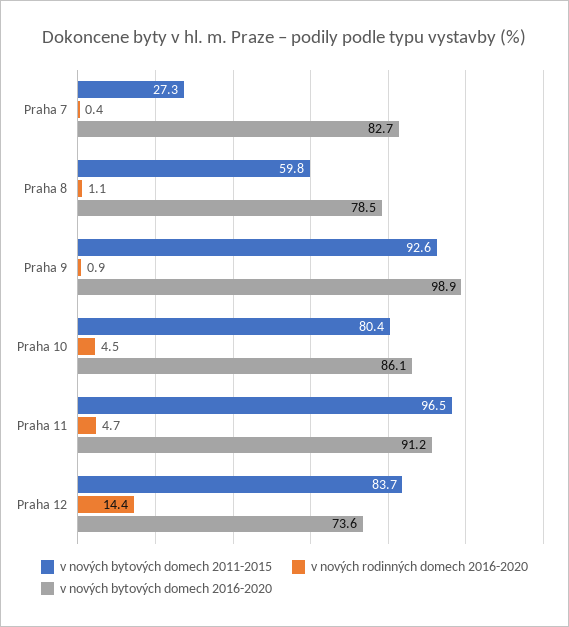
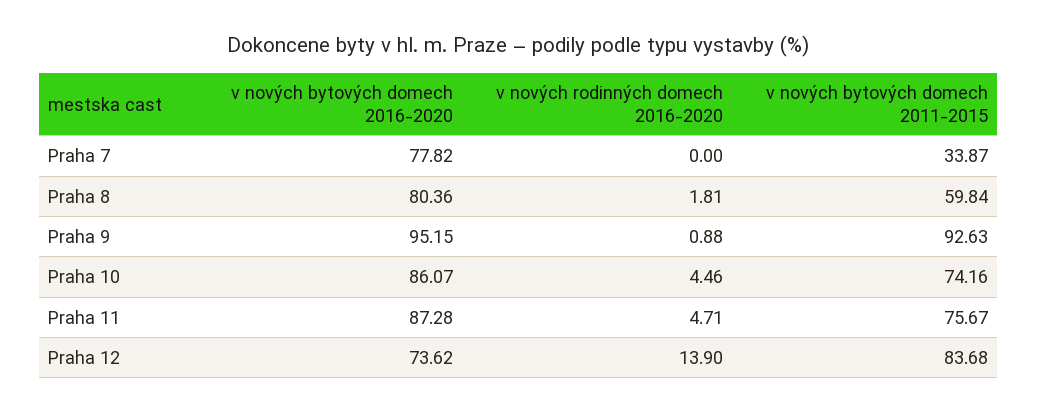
  {
    "v nových bytových domech 2011-2015": {
-     "Praha 7": 27.3,
+     "Praha 7": 33.87,
      "Praha 8": 59.84,
      "Praha 9": 92.63,
-     "Praha 10": 80.4,
+     "Praha 10": 74.16,
-     "Praha 11": 96.5,
+     "Praha 11": 75.67,
      "Praha 12": 83.68
    },
    "v nových rodinných domech 2016-2020": {
-     "Praha 7": 0.4,
+     "Praha 7": 0,
-     "Praha 8": 1.1,
+     "Praha 8": 1.81,
      "Praha 9": 0.88,
      "Praha 10": 4.46,
      "Praha 11": 4.71,
-     "Praha 12": 14.4
+     "Praha 12": 13.9
    },
    "v nových bytových domech 2016-2020": {
-     "Praha 7": 82.7,
+     "Praha 7": 77.82,
-     "Praha 8": 78.5,
+     "Praha 8": 80.36,
-     "Praha 9": 98.9,
+     "Praha 9": 95.15,
      "Praha 10": 86.07,
-     "Praha 11": 91.2,
+     "Praha 11": 87.28,
      "Praha 12": 73.62
    }
  }

